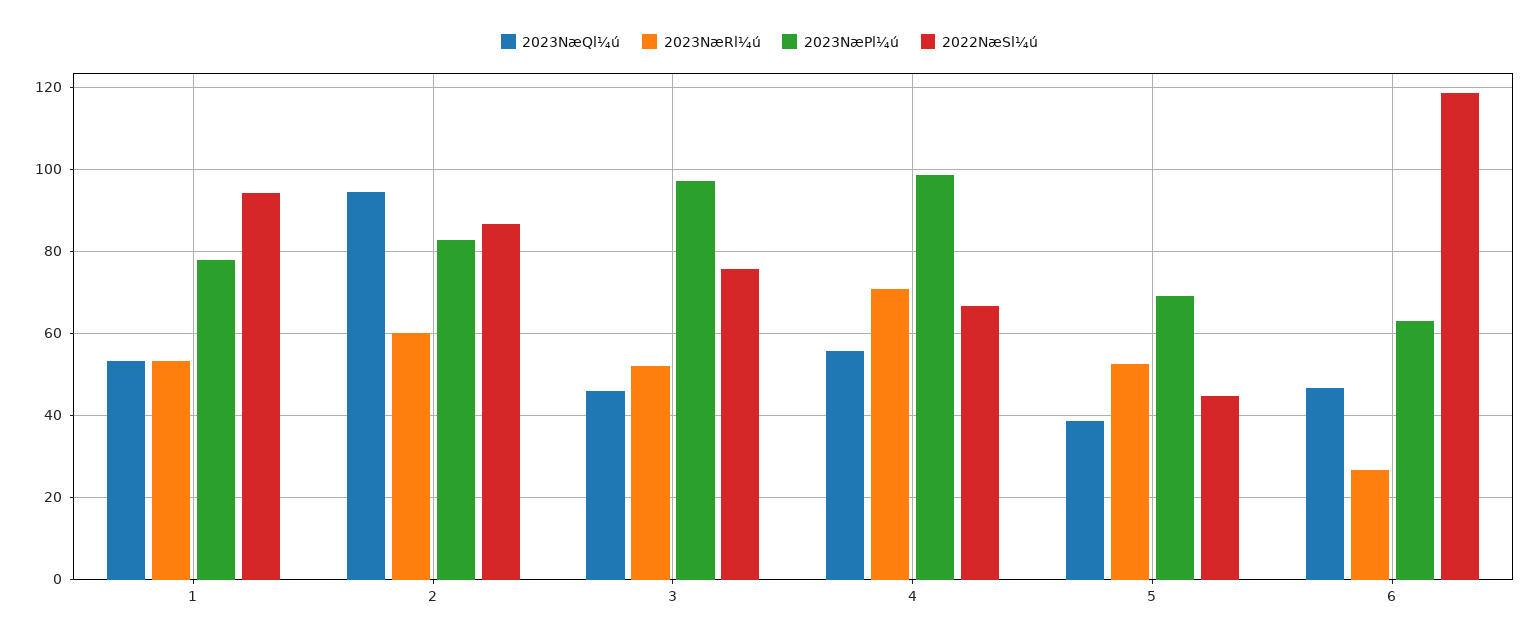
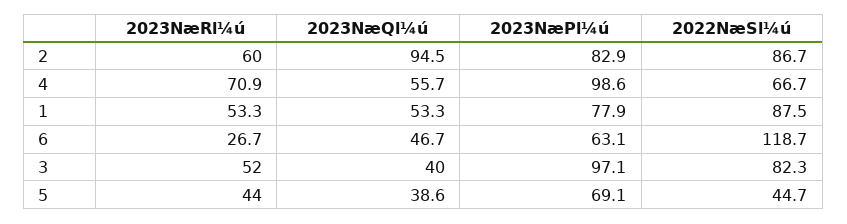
  {
    "2023NæQl¼ú": {
      "1": 53.3,
      "2": 94.5,
-     "3": 46,
+     "3": 40,
      "4": 55.7,
      "5": 38.6,
      "6": 46.7
    },
    "2023NæRl¼ú": {
      "1": 53.3,
      "2": 60,
      "3": 52,
      "4": 70.9,
-     "5": 52,
+     "5": 44,
      "6": 26.7
    },
    "2023NæPl¼ú": {
      "1": 77.9,
      "2": 82.9,
      "3": 97.1,
      "4": 98.6,
      "5": 69.1,
      "6": 63.1
    },
    "2022NæSl¼ú": {
-     "1": 94,
+     "1": 87.5,
      "2": 86.7,
-     "3": 76,
+     "3": 82.3,
      "4": 66.7,
      "5": 44.7,
      "6": 118.7
    }
  }

